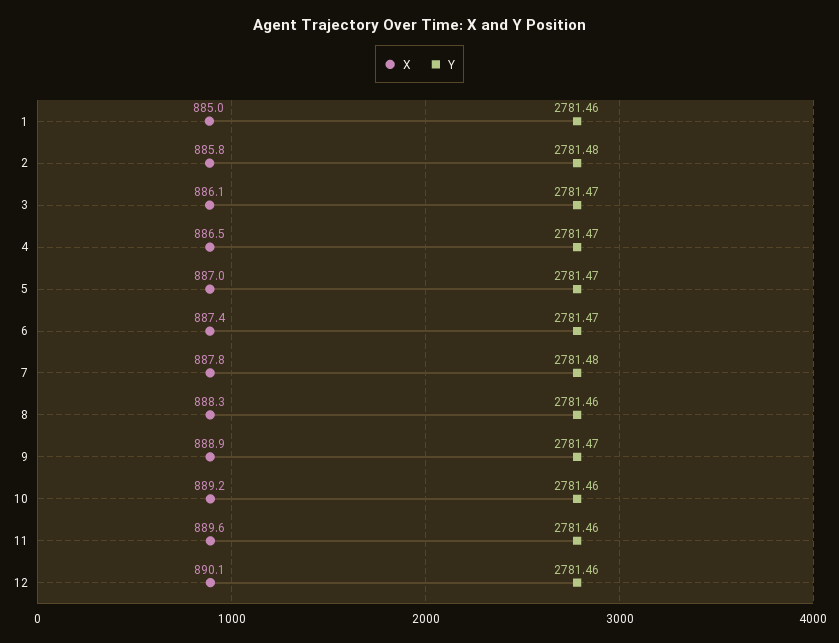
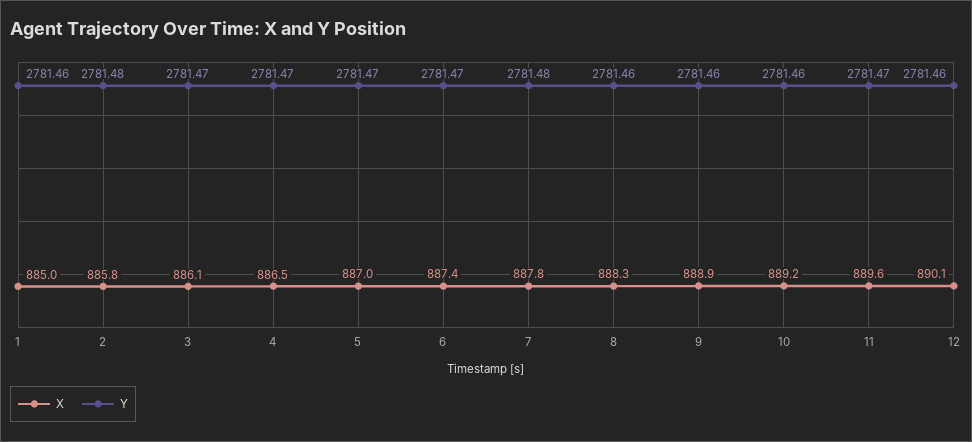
  {
    "X": {
      "1": 885,
      "2": 885.8,
      "3": 886.1,
      "4": 886.5,
      "5": 887,
      "6": 887.4,
      "7": 887.8,
      "8": 888.3,
      "9": 888.9,
      "10": 889.2,
      "11": 889.6,
      "12": 890.1
    },
    "Y": {
      "1": 2781.46,
      "2": 2781.48,
      "3": 2781.47,
      "4": 2781.47,
      "5": 2781.47,
      "6": 2781.47,
      "7": 2781.48,
      "8": 2781.46,
-     "9": 2781.47,
+     "9": 2781.46,
      "10": 2781.46,
-     "11": 2781.46,
+     "11": 2781.47,
      "12": 2781.46
    }
  }

